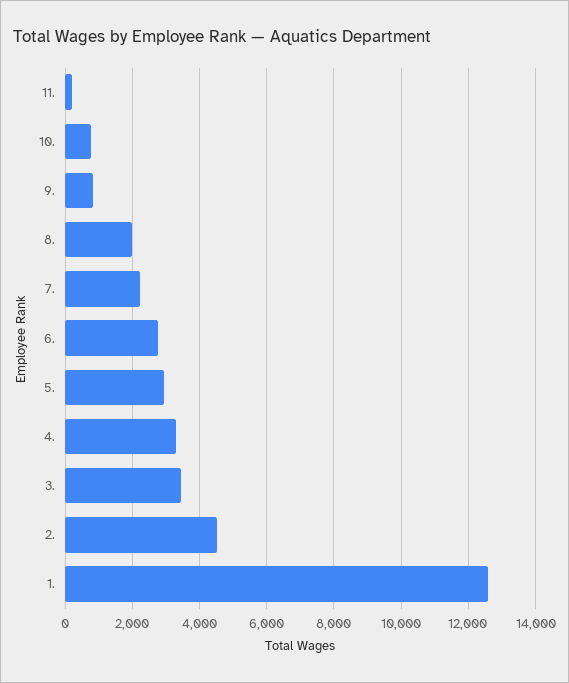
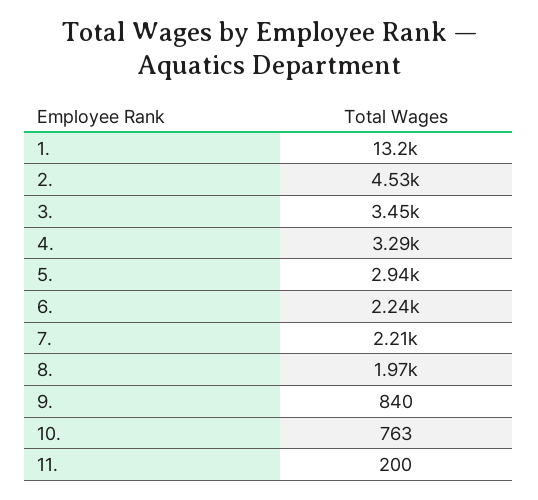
  {
    "11.": 200,
    "10.": 763,
    "9.": 840,
    "8.": 1970,
    "7.": 2210,
-   "6.": 2800,
+   "6.": 2240,
    "5.": 2940,
    "4.": 3290,
    "3.": 3450,
    "2.": 4530,
-   "1.": 12600
+   "1.": 13200
  }

